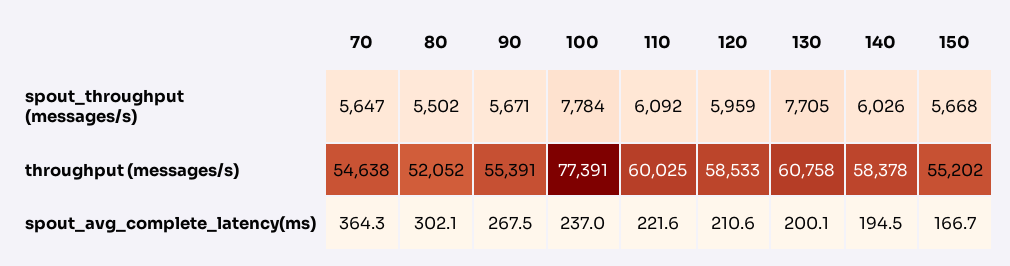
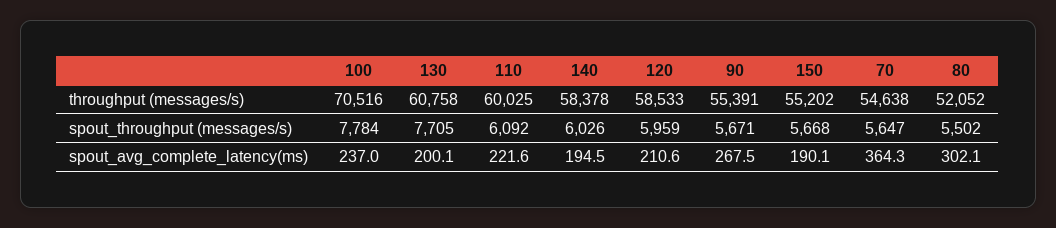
  {
    "70": {
      "spout_throughput (messages/s)": 5647,
      "throughput (messages/s)": 54638,
      "spout_avg_complete_latency(ms)": 364.3
    },
    "80": {
      "spout_throughput (messages/s)": 5502,
      "throughput (messages/s)": 52052,
      "spout_avg_complete_latency(ms)": 302.1
    },
    "90": {
      "spout_throughput (messages/s)": 5671,
      "throughput (messages/s)": 55391,
      "spout_avg_complete_latency(ms)": 267.5
    },
    "100": {
      "spout_throughput (messages/s)": 7784,
-     "throughput (messages/s)": 77391,
+     "throughput (messages/s)": 70516,
      "spout_avg_complete_latency(ms)": 237
    },
    "110": {
      "spout_throughput (messages/s)": 6092,
      "throughput (messages/s)": 60025,
      "spout_avg_complete_latency(ms)": 221.6
    },
    "120": {
      "spout_throughput (messages/s)": 5959,
      "throughput (messages/s)": 58533,
      "spout_avg_complete_latency(ms)": 210.6
    },
    "130": {
      "spout_throughput (messages/s)": 7705,
      "throughput (messages/s)": 60758,
      "spout_avg_complete_latency(ms)": 200.1
    },
    "140": {
      "spout_throughput (messages/s)": 6026,
      "throughput (messages/s)": 58378,
      "spout_avg_complete_latency(ms)": 194.5
    },
    "150": {
      "spout_throughput (messages/s)": 5668,
      "throughput (messages/s)": 55202,
-     "spout_avg_complete_latency(ms)": 166.7
+     "spout_avg_complete_latency(ms)": 190.1
    }
  }

